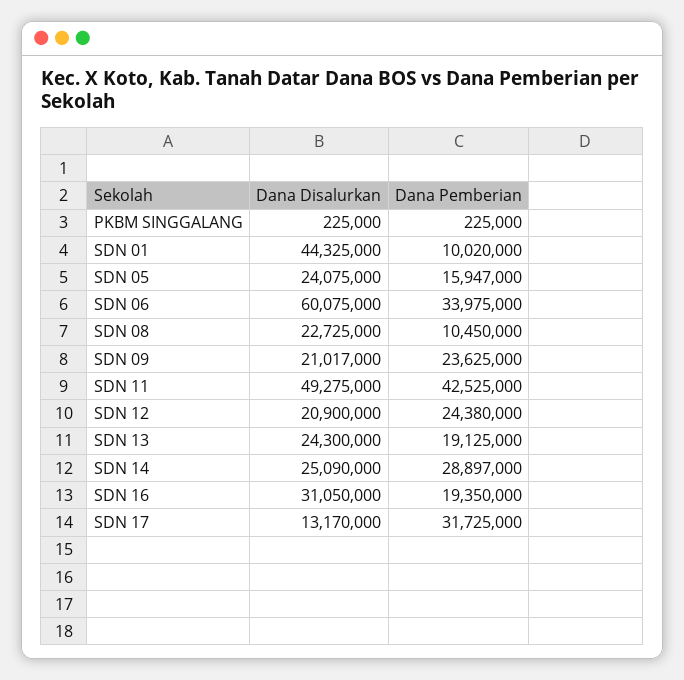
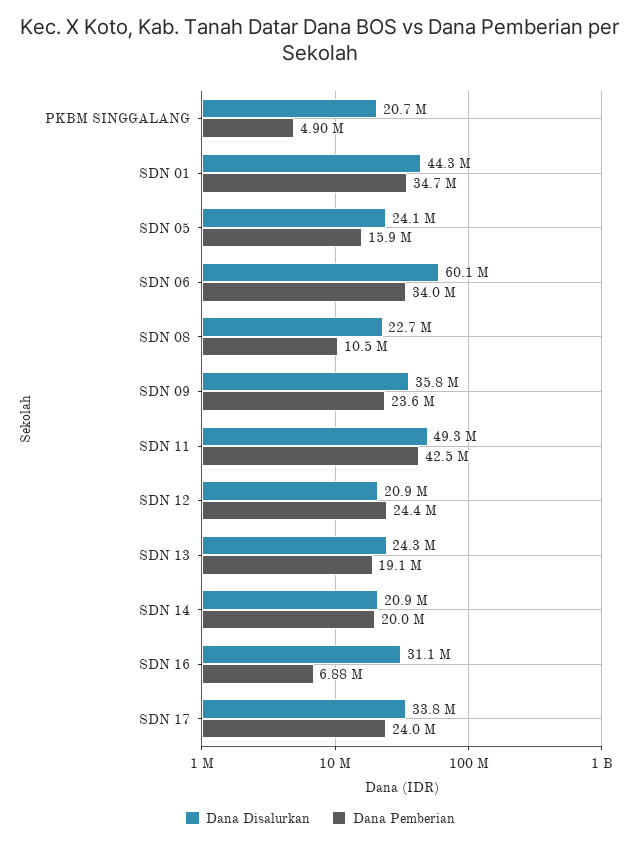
  {
    "Dana Disalurkan": {
-     "PKBM SINGGALANG": 225000,
+     "PKBM SINGGALANG": 20700000,
      "SDN 01": 44325000,
      "SDN 05": 24075000,
      "SDN 06": 60075000,
      "SDN 08": 22725000,
-     "SDN 09": 21017000,
+     "SDN 09": 35800000,
      "SDN 11": 49275000,
      "SDN 12": 20900000,
      "SDN 13": 24300000,
-     "SDN 14": 25090000,
+     "SDN 14": 20900000,
      "SDN 16": 31050000,
-     "SDN 17": 13170000
+     "SDN 17": 33800000
    },
    "Dana Pemberian": {
-     "PKBM SINGGALANG": 225000,
+     "PKBM SINGGALANG": 4900000,
-     "SDN 01": 10020000,
+     "SDN 01": 34700000,
      "SDN 05": 15947000,
      "SDN 06": 33975000,
      "SDN 08": 10450000,
      "SDN 09": 23625000,
      "SDN 11": 42525000,
      "SDN 12": 24380000,
      "SDN 13": 19125000,
-     "SDN 14": 28897000,
+     "SDN 14": 20000000,
-     "SDN 16": 19350000,
+     "SDN 16": 6880000,
-     "SDN 17": 31725000
+     "SDN 17": 24000000
    }
  }

